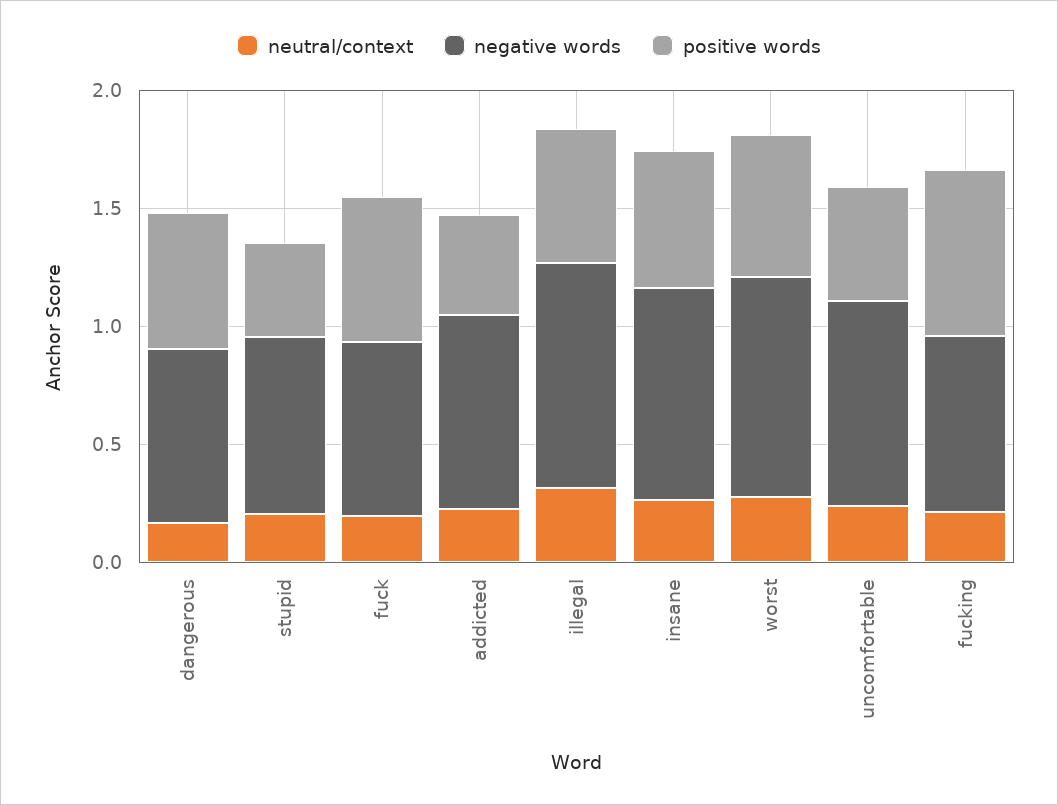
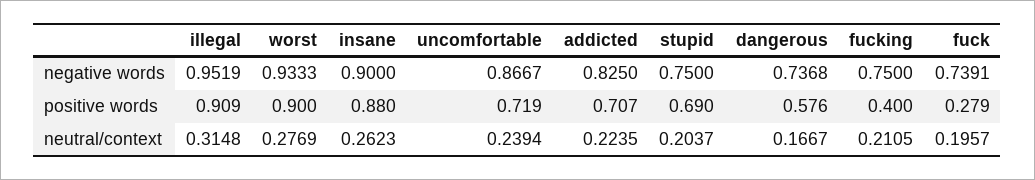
  {
    "neutral/context": {
      "dangerous": 0.1667,
      "stupid": 0.2037,
      "fuck": 0.1957,
      "addicted": 0.2235,
      "illegal": 0.3148,
      "insane": 0.2623,
      "worst": 0.2769,
      "uncomfortable": 0.2394,
      "fucking": 0.2105
    },
    "negative words": {
      "dangerous": 0.7368,
      "stupid": 0.75,
      "fuck": 0.7391,
      "addicted": 0.825,
      "illegal": 0.9519,
      "insane": 0.9,
      "worst": 0.9333,
      "uncomfortable": 0.8667,
      "fucking": 0.75
    },
    "positive words": {
      "dangerous": 0.576,
-     "stupid": 0.4,
+     "stupid": 0.69,
-     "fuck": 0.6,
+     "fuck": 0.279,
-     "addicted": 0.4,
+     "addicted": 0.707,
-     "illegal": 0.6,
+     "illegal": 0.909,
-     "insane": 0.6,
+     "insane": 0.88,
-     "worst": 0.6,
+     "worst": 0.9,
-     "uncomfortable": 0.5,
+     "uncomfortable": 0.719,
-     "fucking": 0.7
+     "fucking": 0.4
    }
  }

